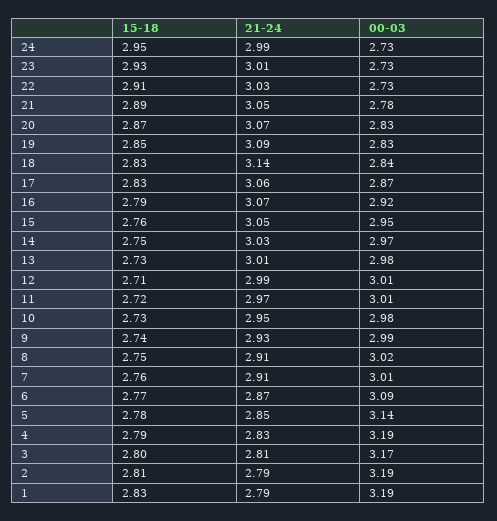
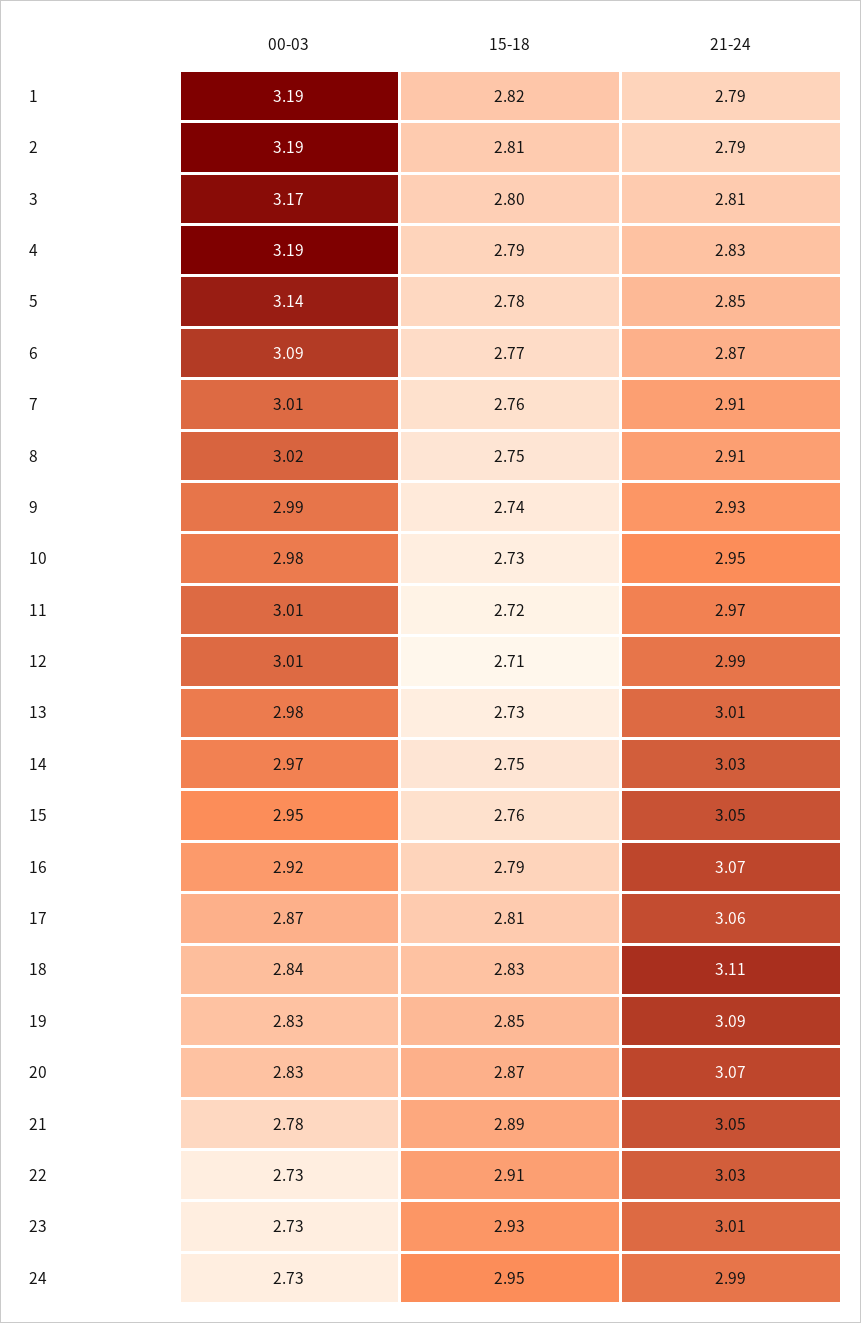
  {
    "15-18": {
      "24": 2.95,
      "23": 2.93,
      "22": 2.91,
      "21": 2.89,
      "20": 2.87,
      "19": 2.85,
      "18": 2.83,
-     "17": 2.83,
+     "17": 2.81,
      "16": 2.79,
      "15": 2.76,
      "14": 2.75,
      "13": 2.73,
      "12": 2.71,
      "11": 2.72,
      "10": 2.73,
      "9": 2.74,
      "8": 2.75,
      "7": 2.76,
      "6": 2.77,
      "5": 2.78,
      "4": 2.79,
      "3": 2.8,
      "2": 2.81,
-     "1": 2.83
+     "1": 2.82
    },
    "21-24": {
      "24": 2.99,
      "23": 3.01,
      "22": 3.03,
      "21": 3.05,
      "20": 3.07,
      "19": 3.09,
-     "18": 3.14,
+     "18": 3.11,
      "17": 3.06,
      "16": 3.07,
      "15": 3.05,
      "14": 3.03,
      "13": 3.01,
      "12": 2.99,
      "11": 2.97,
      "10": 2.95,
      "9": 2.93,
      "8": 2.91,
      "7": 2.91,
      "6": 2.87,
      "5": 2.85,
      "4": 2.83,
      "3": 2.81,
      "2": 2.79,
      "1": 2.79
    },
    "00-03": {
      "24": 2.73,
      "23": 2.73,
      "22": 2.73,
      "21": 2.78,
      "20": 2.83,
      "19": 2.83,
      "18": 2.84,
      "17": 2.87,
      "16": 2.92,
      "15": 2.95,
      "14": 2.97,
      "13": 2.98,
      "12": 3.01,
      "11": 3.01,
      "10": 2.98,
      "9": 2.99,
      "8": 3.02,
      "7": 3.01,
      "6": 3.09,
      "5": 3.14,
      "4": 3.19,
      "3": 3.17,
      "2": 3.19,
      "1": 3.19
    }
  }

